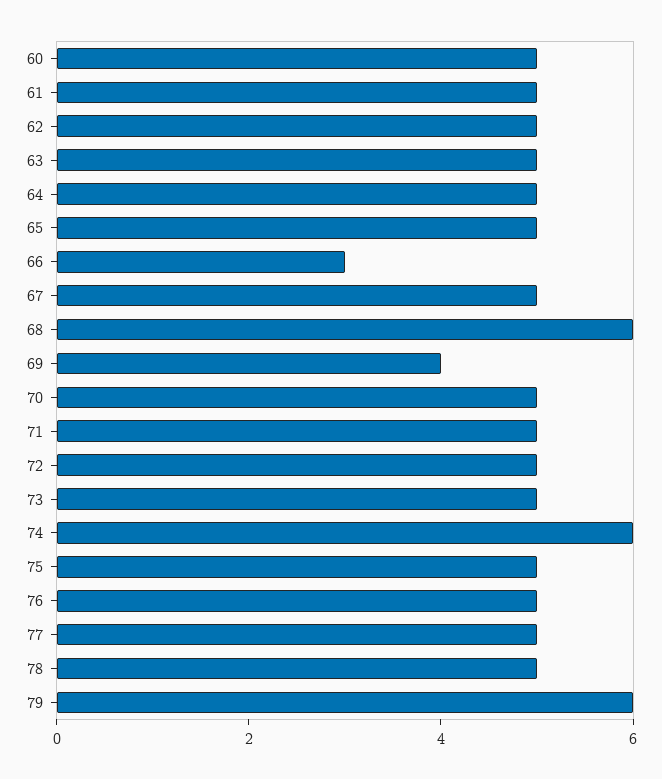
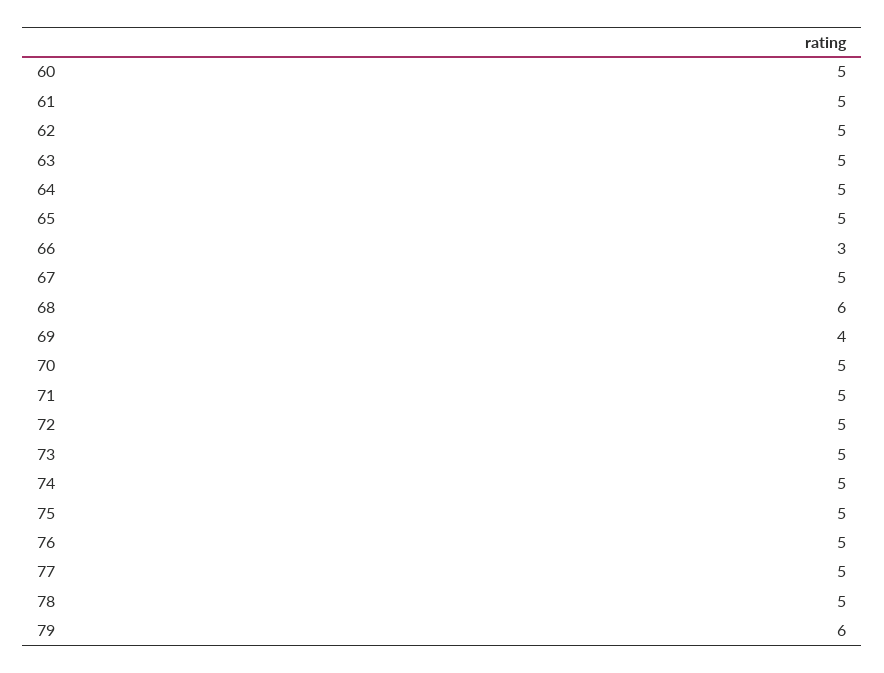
  {
    "60": 5,
    "61": 5,
    "62": 5,
    "63": 5,
    "64": 5,
    "65": 5,
    "66": 3,
    "67": 5,
    "68": 6,
    "69": 4,
    "70": 5,
    "71": 5,
    "72": 5,
    "73": 5,
-   "74": 6,
+   "74": 5,
    "75": 5,
    "76": 5,
    "77": 5,
    "78": 5,
    "79": 6
  }

